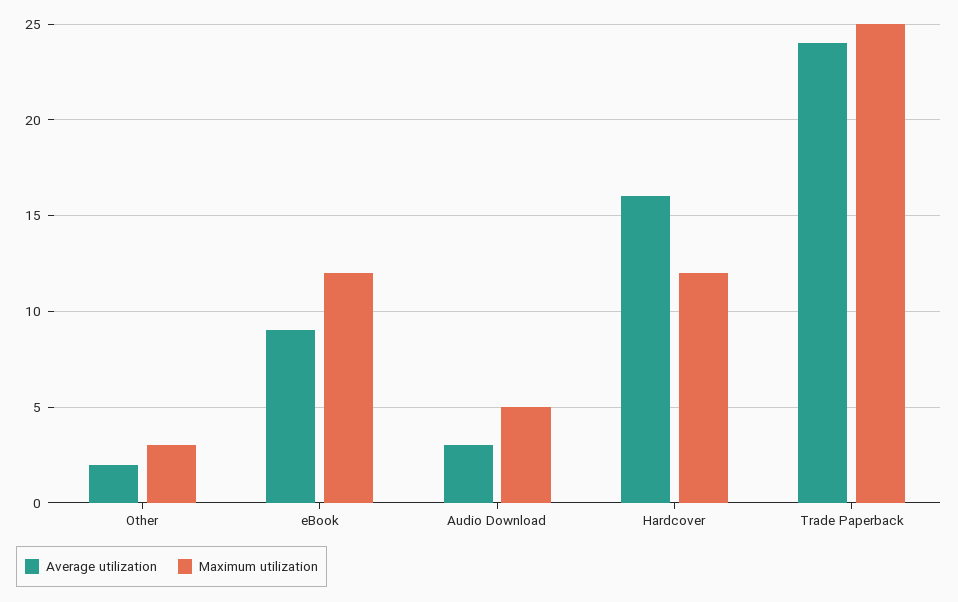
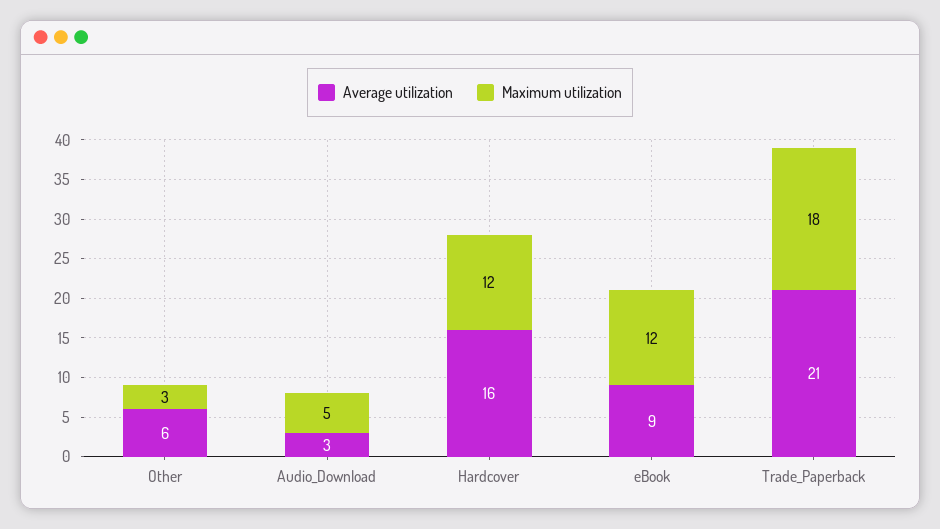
  {
    "Average utilization": {
-     "Other": 2,
+     "Other": 6,
      "eBook": 9,
      "Audio Download": 3,
      "Hardcover": 16,
-     "Trade Paperback": 24
+     "Trade Paperback": 21
    },
    "Maximum utilization": {
      "Other": 3,
      "eBook": 12,
      "Audio Download": 5,
      "Hardcover": 12,
-     "Trade Paperback": 25
+     "Trade Paperback": 18
    }
  }

